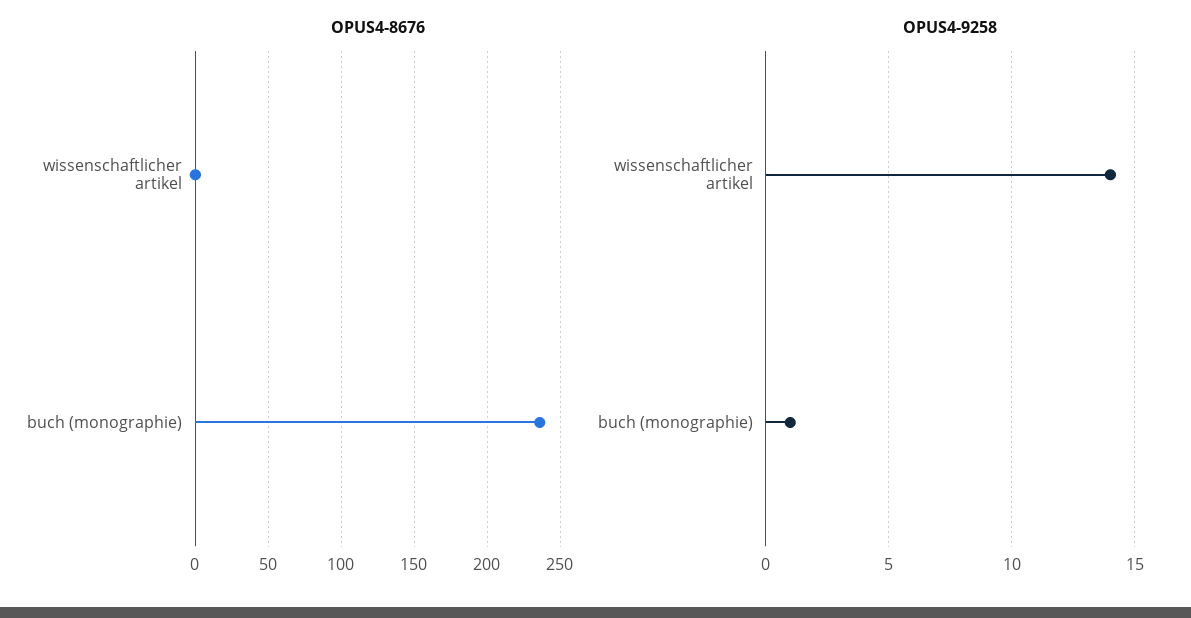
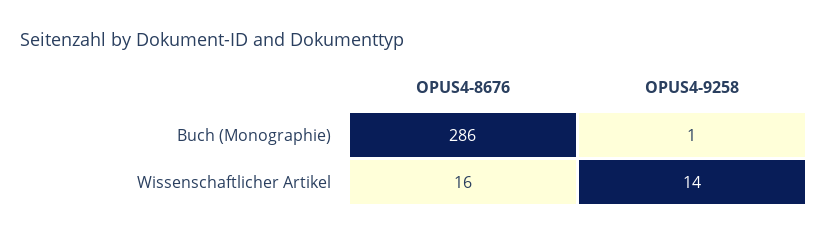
  {
    "OPUS4-8676": {
-     "wissenschaftlicher artikel": 0,
+     "wissenschaftlicher artikel": 16,
-     "buch (monographie)": 235
+     "buch (monographie)": 286
    },
    "OPUS4-9258": {
      "wissenschaftlicher artikel": 14,
      "buch (monographie)": 1
    }
  }

